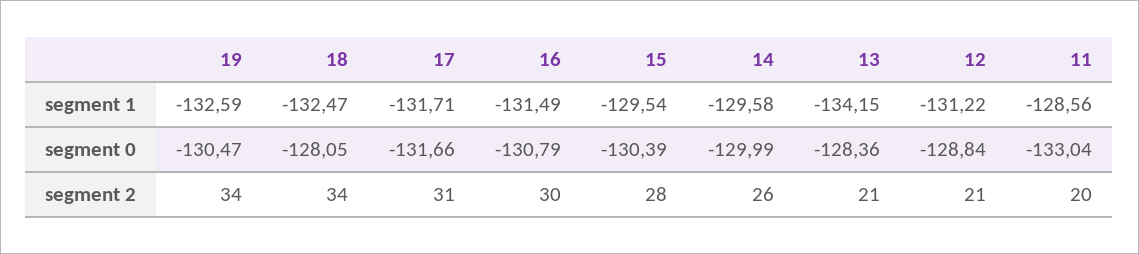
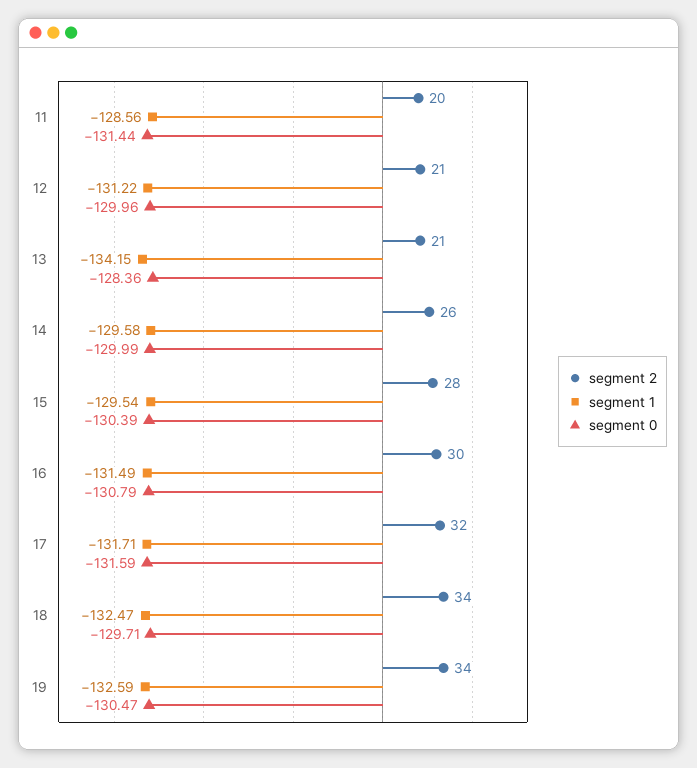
  {
    "segment 1": {
      "19": -132.59,
      "18": -132.47,
      "17": -131.71,
      "16": -131.49,
      "15": -129.54,
      "14": -129.58,
      "13": -134.15,
      "12": -131.22,
      "11": -128.56
    },
    "segment 0": {
      "19": -130.47,
-     "18": -128.05,
+     "18": -129.71,
-     "17": -131.66,
+     "17": -131.59,
      "16": -130.79,
      "15": -130.39,
      "14": -129.99,
      "13": -128.36,
-     "12": -128.84,
+     "12": -129.96,
-     "11": -133.04
+     "11": -131.44
    },
    "segment 2": {
      "19": 34,
      "18": 34,
-     "17": 31,
+     "17": 32,
      "16": 30,
      "15": 28,
      "14": 26,
      "13": 21,
      "12": 21,
      "11": 20
    }
  }

